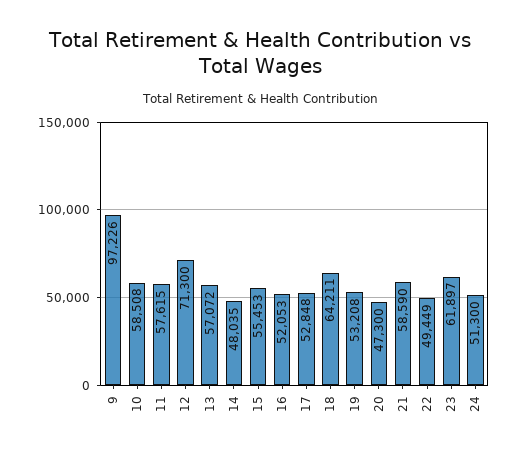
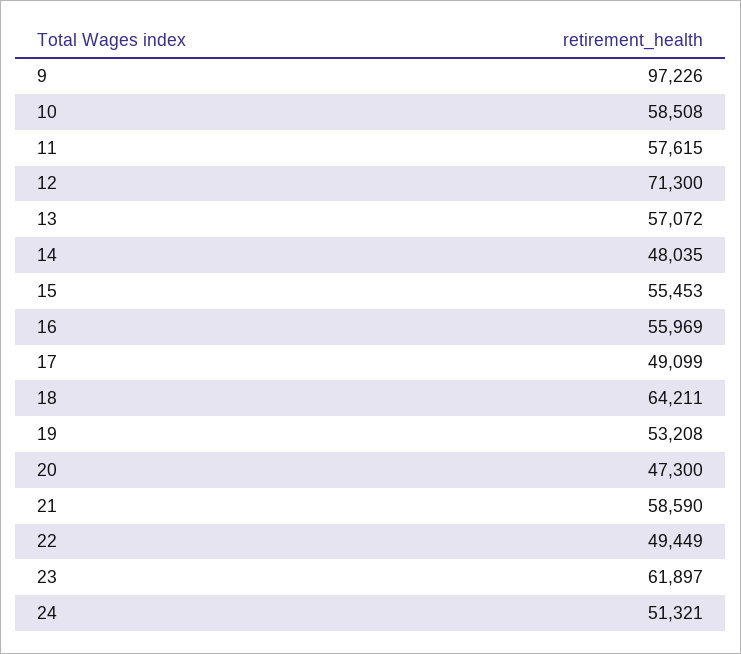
  {
    "9": 97226,
    "10": 58508,
    "11": 57615,
    "12": 71300,
    "13": 57072,
    "14": 48035,
    "15": 55453,
-   "16": 52053,
+   "16": 55969,
-   "17": 52848,
+   "17": 49099,
    "18": 64211,
    "19": 53208,
    "20": 47300,
    "21": 58590,
    "22": 49449,
    "23": 61897,
-   "24": 51300
+   "24": 51321
  }

